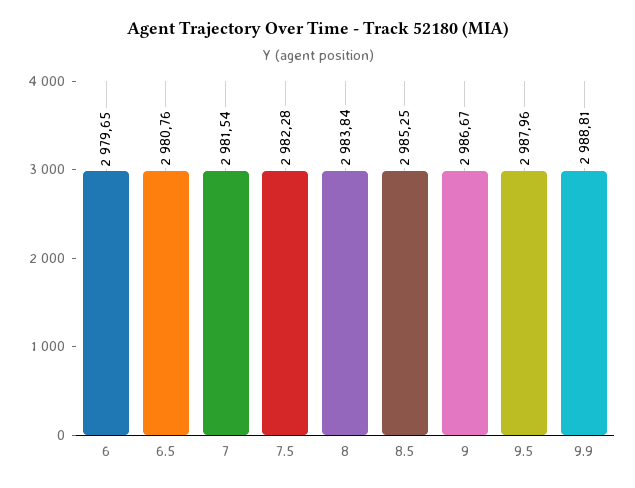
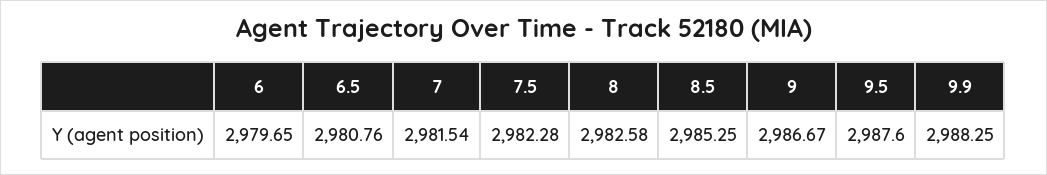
  {
    "6": 2979.65,
    "6.5": 2980.76,
    "7": 2981.54,
    "7.5": 2982.28,
-   "8": 2983.84,
+   "8": 2982.58,
    "8.5": 2985.25,
    "9": 2986.67,
-   "9.5": 2987.96,
+   "9.5": 2987.6,
-   "9.9": 2988.81
+   "9.9": 2988.25
  }

